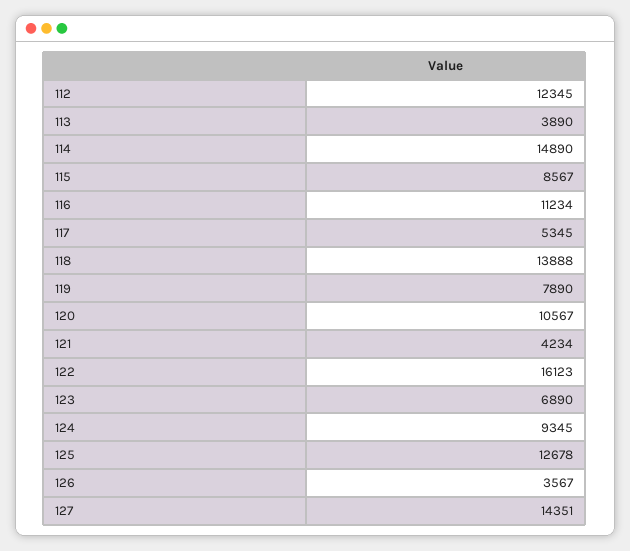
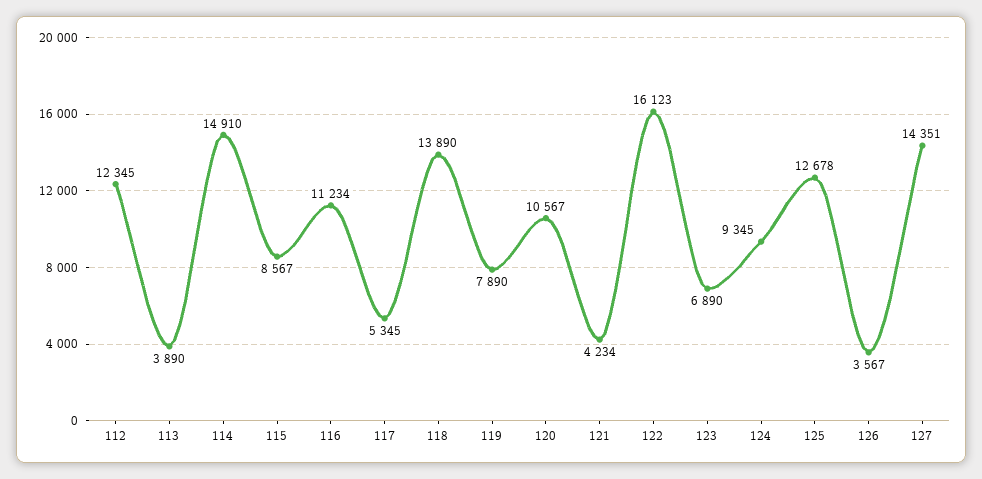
  {
    "112": 12345,
    "113": 3890,
-   "114": 14890,
+   "114": 14910,
    "115": 8567,
    "116": 11234,
    "117": 5345,
-   "118": 13888,
+   "118": 13890,
    "119": 7890,
    "120": 10567,
    "121": 4234,
    "122": 16123,
    "123": 6890,
    "124": 9345,
    "125": 12678,
    "126": 3567,
    "127": 14351
  }

